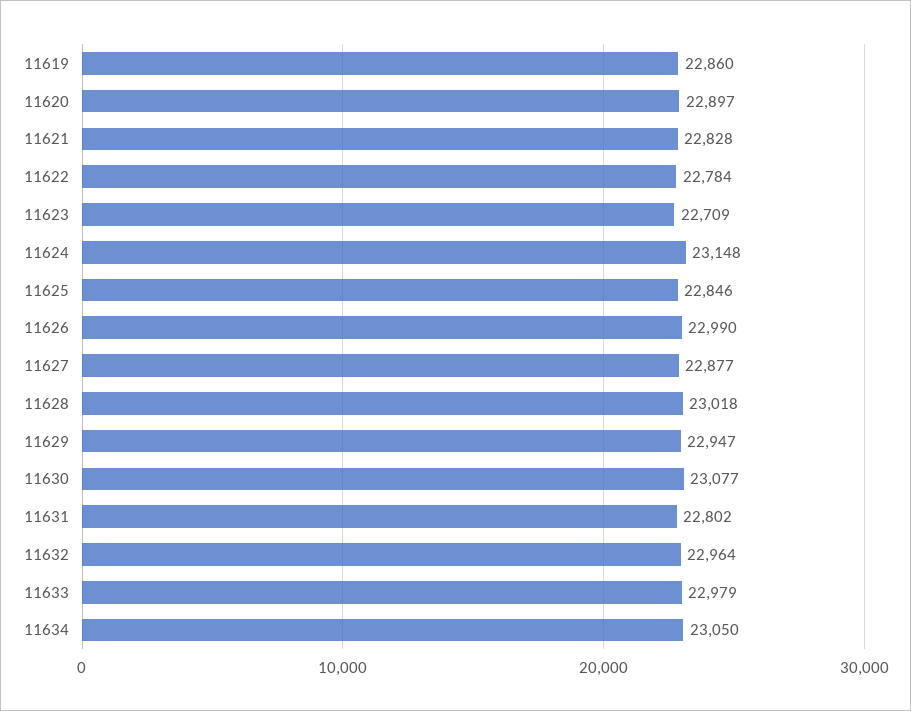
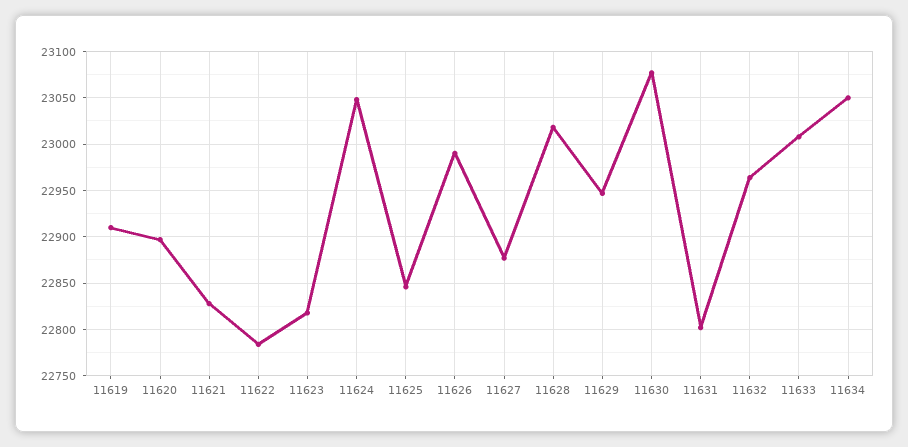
  {
-   "11619": 22860,
+   "11619": 22910,
    "11620": 22897,
    "11621": 22828,
    "11622": 22784,
-   "11623": 22709,
+   "11623": 22820,
-   "11624": 23148,
+   "11624": 23050,
    "11625": 22846,
    "11626": 22990,
    "11627": 22877,
    "11628": 23018,
    "11629": 22947,
    "11630": 23077,
    "11631": 22802,
    "11632": 22964,
-   "11633": 22979,
+   "11633": 23010,
    "11634": 23050
  }

